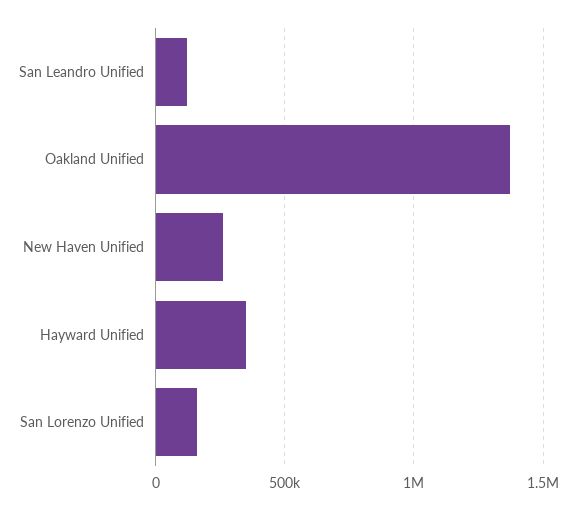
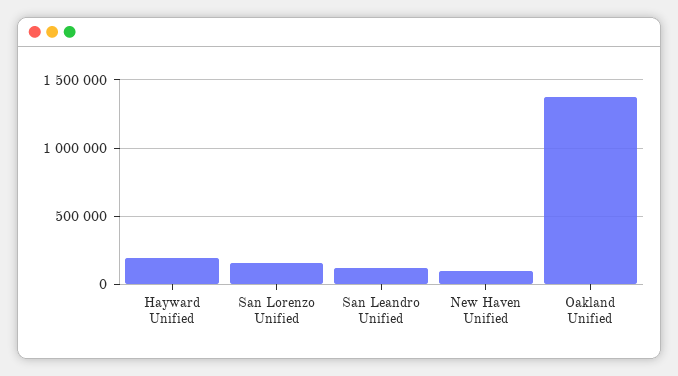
  {
    "San Leandro Unified": 100000,
    "Oakland Unified": 1350000,
-   "New Haven Unified": 250000,
+   "New Haven Unified": 100000,
-   "Hayward Unified": 350000,
+   "Hayward Unified": 200000,
    "San Lorenzo Unified": 150000
  }

